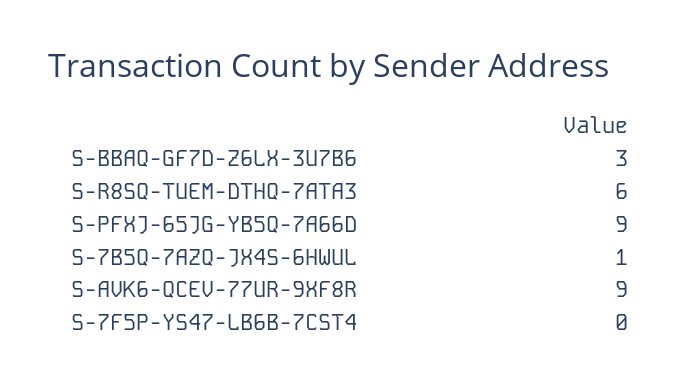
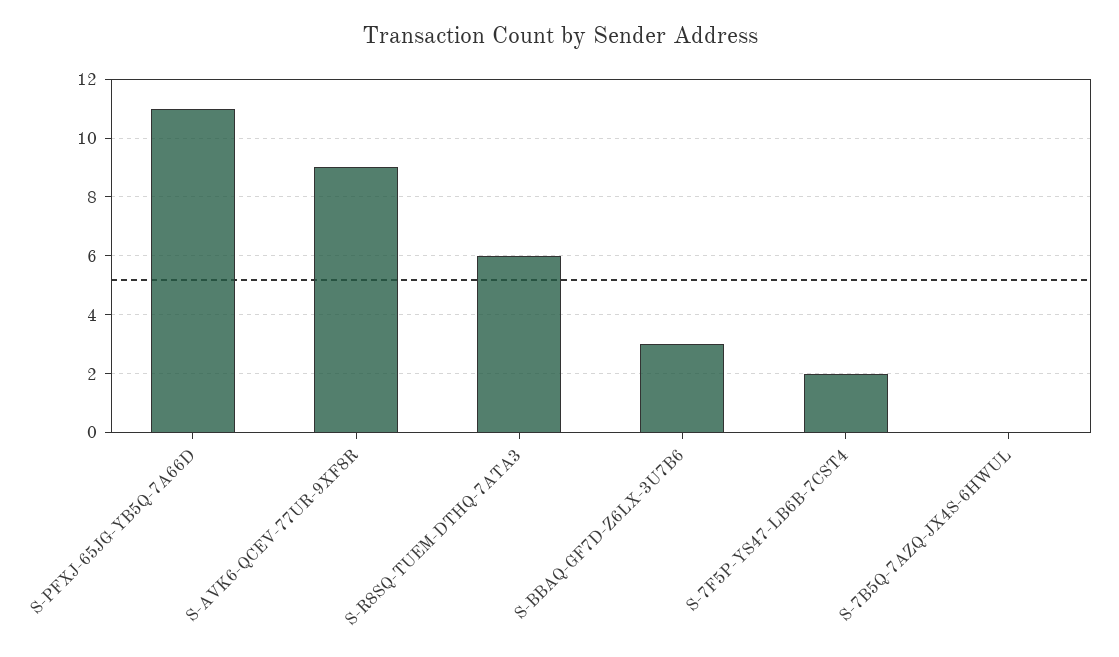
  {
    "S-BBAQ-GF7D-Z6LX-3U7B6": 3,
    "S-R8SQ-TUEM-DTHQ-7ATA3": 6,
-   "S-PFXJ-65JG-YB5Q-7A66D": 9,
+   "S-PFXJ-65JG-YB5Q-7A66D": 11,
-   "S-7B5Q-7AZQ-JX4S-6HWUL": 1,
+   "S-7B5Q-7AZQ-JX4S-6HWUL": 0,
    "S-AVK6-QCEV-77UR-9XF8R": 9,
-   "S-7F5P-YS47-LB6B-7CST4": 0
+   "S-7F5P-YS47-LB6B-7CST4": 2
  }

